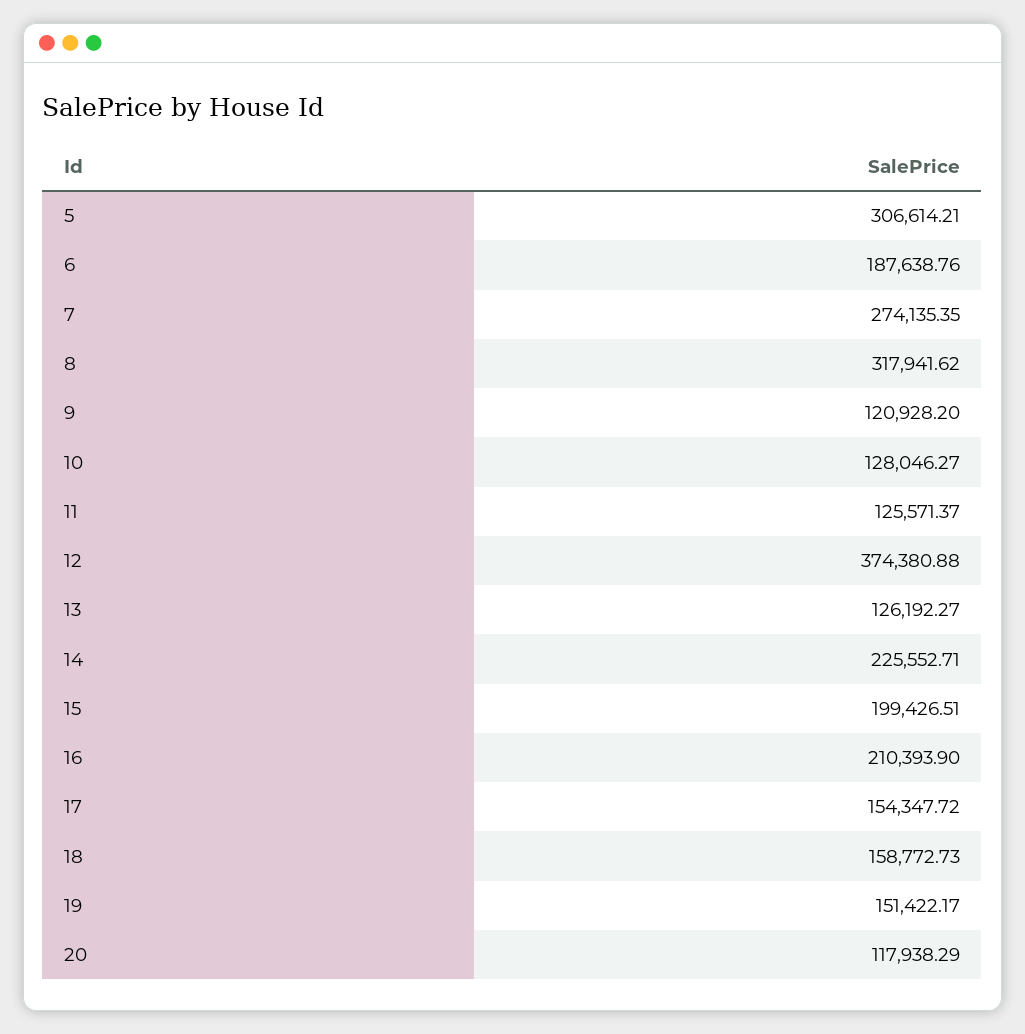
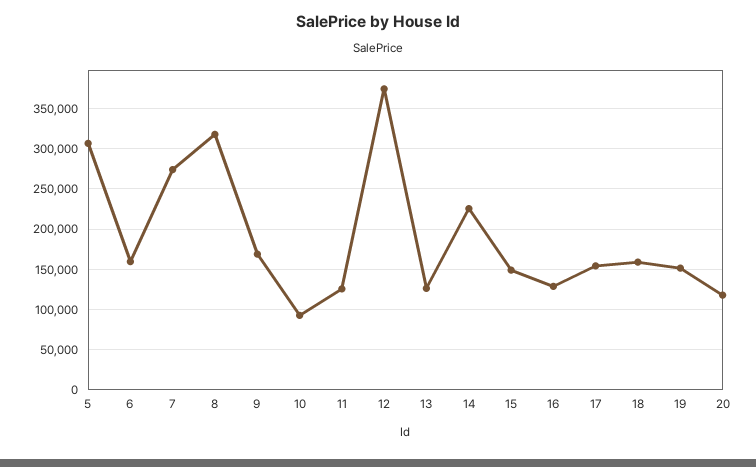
  {
    "5": 306614.21,
-   "6": 187638.76,
+   "6": 160000,
    "7": 274135.35,
    "8": 317941.62,
-   "9": 120928.2,
+   "9": 170000,
-   "10": 128046.27,
+   "10": 90000,
    "11": 125571.37,
    "12": 374380.88,
    "13": 126192.27,
    "14": 225552.71,
-   "15": 199426.51,
+   "15": 150000,
-   "16": 210393.9,
+   "16": 130000,
    "17": 154347.72,
    "18": 158772.73,
    "19": 151422.17,
    "20": 117938.29
  }

